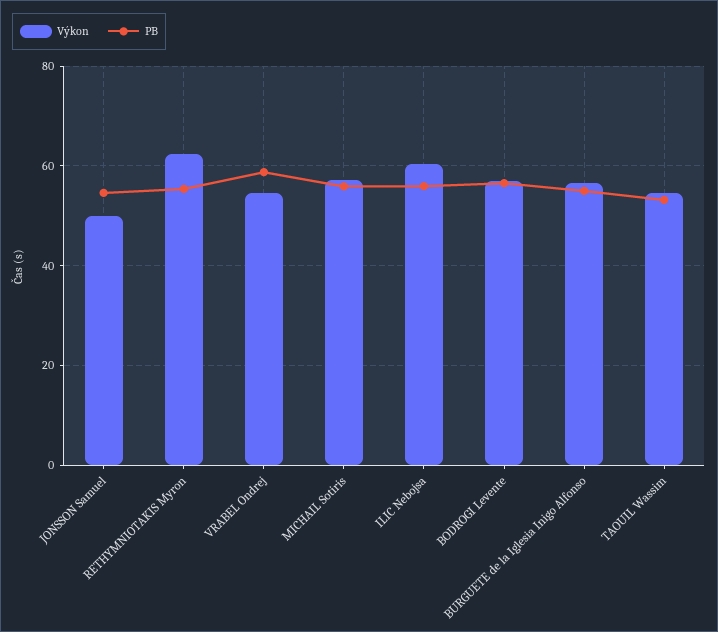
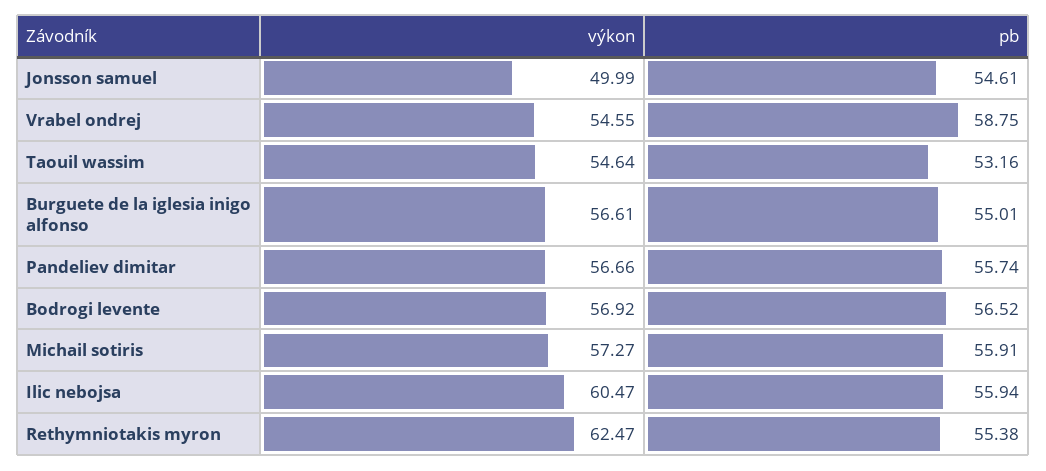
  {
    "Výkon": {
      "JONSSON Samuel": 49.99,
      "RETHYMNIOTAKIS Myron": 62.47,
      "VRABEL Ondrej": 54.55,
      "MICHAIL Sotiris": 57.27,
      "ILIC Nebojsa": 60.47,
      "BODROGI Levente": 56.92,
      "BURGUETE de la Iglesia Inigo Alfonso": 56.61,
-     "TAOUIL Wassim": 54.64
+     "TAOUIL Wassim": 54.64,
+     "Pandeliev dimitar": 56.66
    },
    "PB": {
      "JONSSON Samuel": 54.61,
      "RETHYMNIOTAKIS Myron": 55.38,
      "VRABEL Ondrej": 58.75,
      "MICHAIL Sotiris": 55.91,
      "ILIC Nebojsa": 55.94,
      "BODROGI Levente": 56.52,
      "BURGUETE de la Iglesia Inigo Alfonso": 55.01,
-     "TAOUIL Wassim": 53.16
+     "TAOUIL Wassim": 53.16,
+     "Pandeliev dimitar": 55.74
    }
  }

